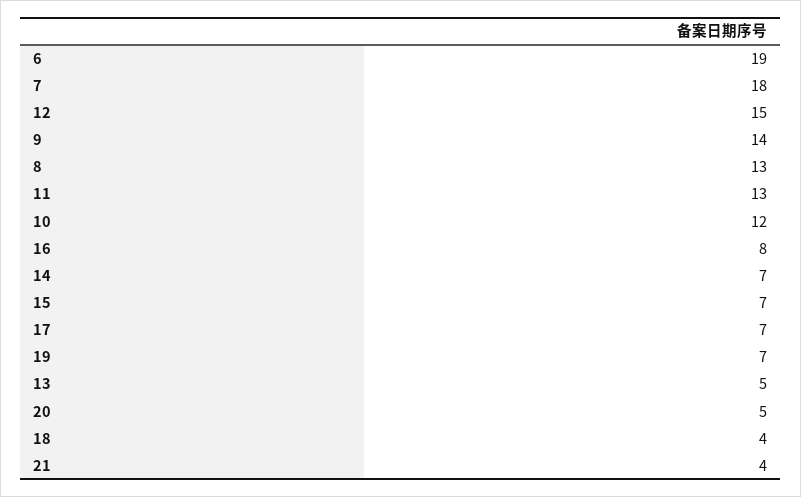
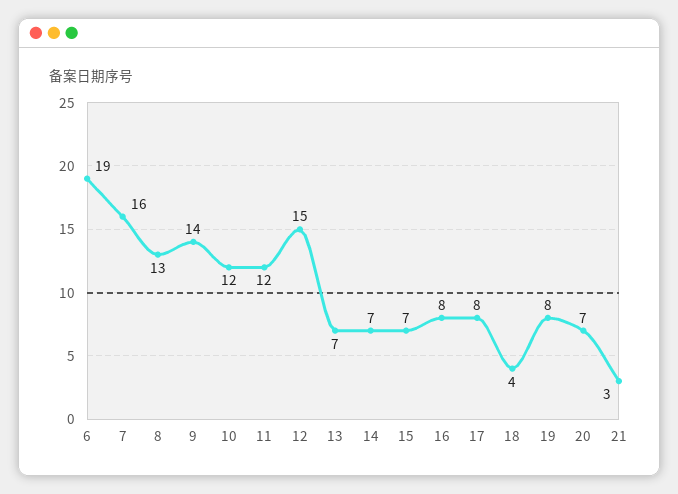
  {
    "6": 19,
-   "7": 18,
+   "7": 16,
    "12": 15,
    "9": 14,
    "8": 13,
-   "11": 13,
+   "11": 12,
    "10": 12,
    "16": 8,
    "14": 7,
    "15": 7,
-   "17": 7,
+   "17": 8,
-   "19": 7,
+   "19": 8,
-   "13": 5,
+   "13": 7,
-   "20": 5,
+   "20": 7,
    "18": 4,
-   "21": 4
+   "21": 3
  }

